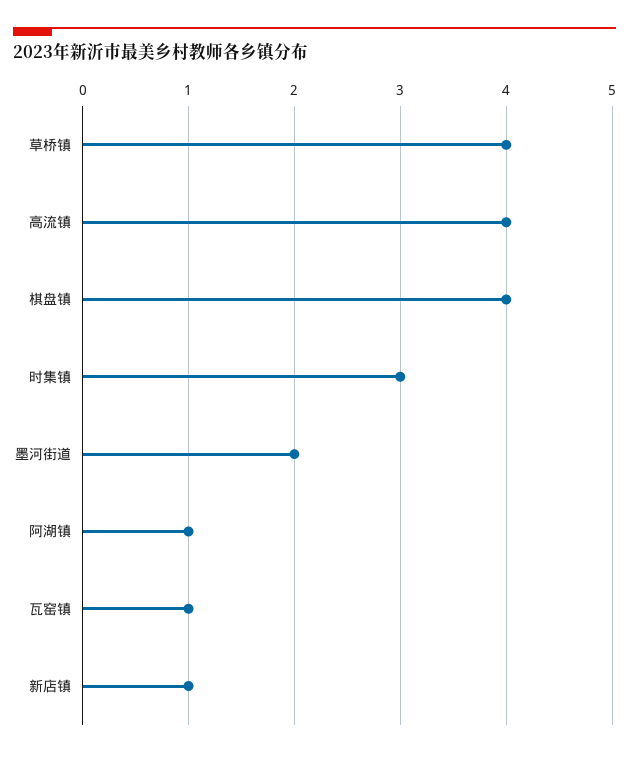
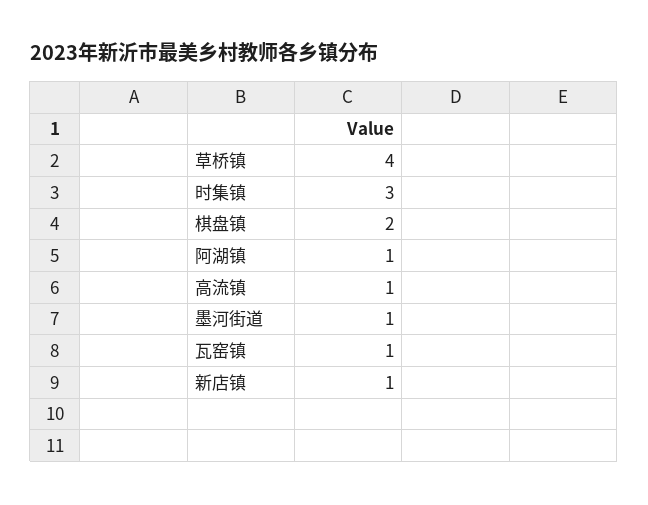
  {
    "草桥镇": 4,
-   "高流镇": 4,
+   "高流镇": 1,
-   "棋盘镇": 4,
+   "棋盘镇": 2,
    "时集镇": 3,
-   "墨河街道": 2,
+   "墨河街道": 1,
    "阿湖镇": 1,
    "瓦窑镇": 1,
    "新店镇": 1
  }

